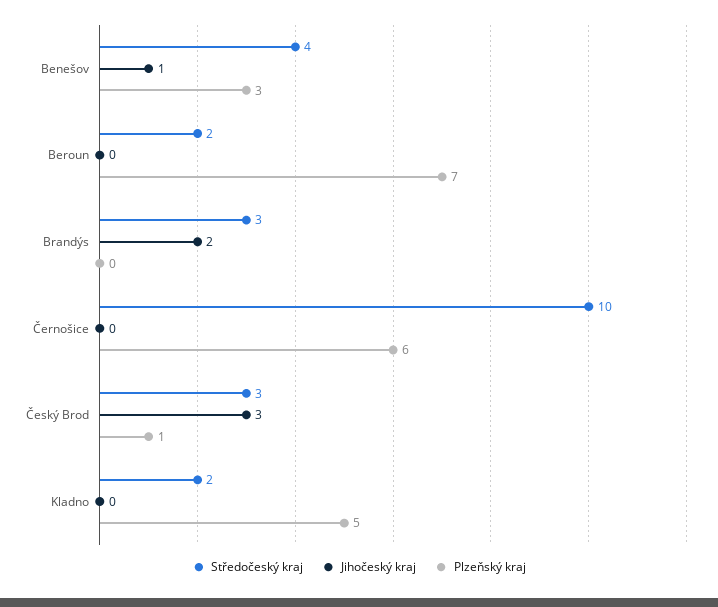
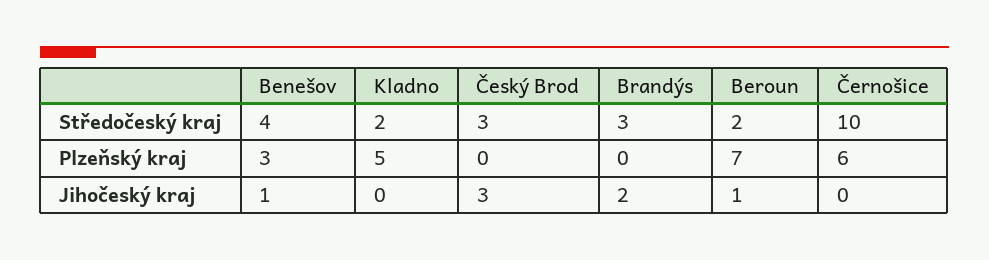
  {
    "Středočeský kraj": {
      "Benešov": 4,
      "Beroun": 2,
      "Brandýs": 3,
      "Černošice": 10,
      "Český Brod": 3,
      "Kladno": 2
    },
    "Jihočeský kraj": {
      "Benešov": 1,
-     "Beroun": 0,
+     "Beroun": 1,
      "Brandýs": 2,
      "Černošice": 0,
      "Český Brod": 3,
      "Kladno": 0
    },
    "Plzeňský kraj": {
      "Benešov": 3,
      "Beroun": 7,
      "Brandýs": 0,
      "Černošice": 6,
-     "Český Brod": 1,
+     "Český Brod": 0,
      "Kladno": 5
    }
  }

